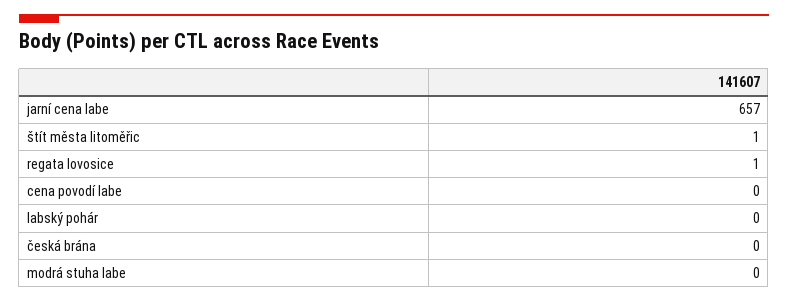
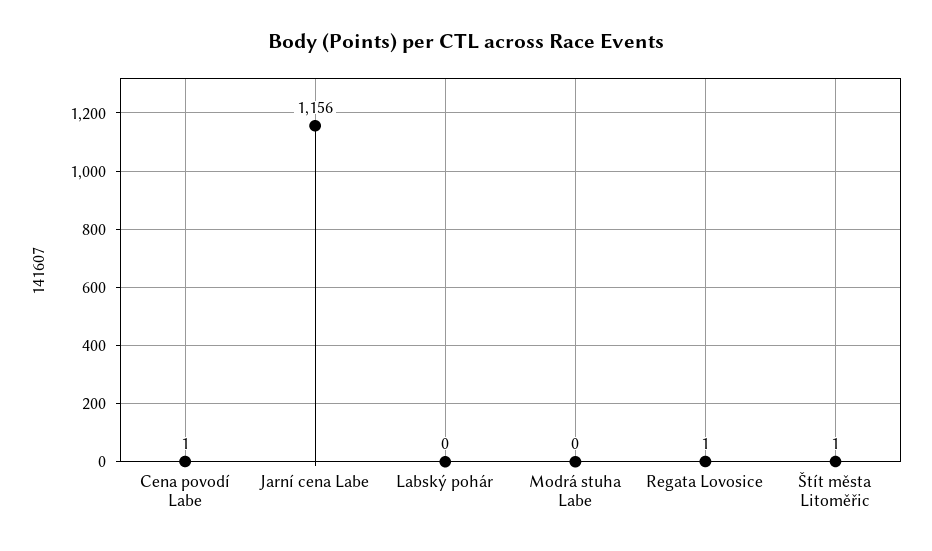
  {
-   "jarní cena labe": 657,
+   "jarní cena labe": 1156,
    "štít města litoměřic": 1,
    "regata lovosice": 1,
-   "cena povodí labe": 0,
+   "cena povodí labe": 1,
    "labský pohár": 0,
-   "česká brána": 0,
    "modrá stuha labe": 0
  }

